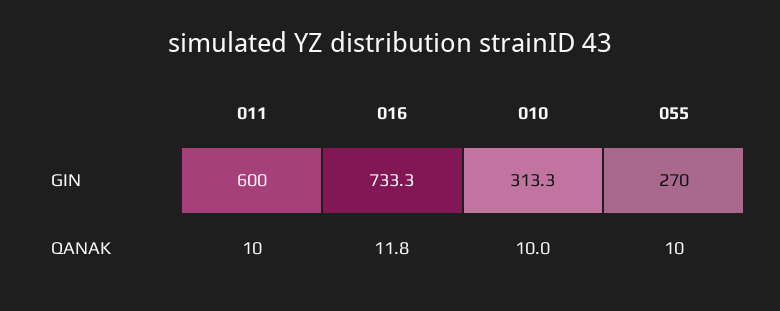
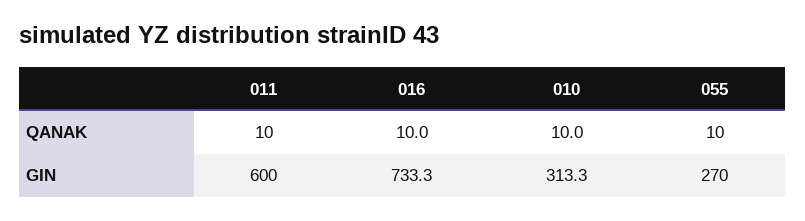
  {
    "011": {
      "GIN": 600,
      "QANAK": 10
    },
    "016": {
      "GIN": 733.3,
-     "QANAK": 11.8
+     "QANAK": 10
    },
    "010": {
      "GIN": 313.3,
      "QANAK": 10
    },
    "055": {
      "GIN": 270,
      "QANAK": 10
    }
  }

